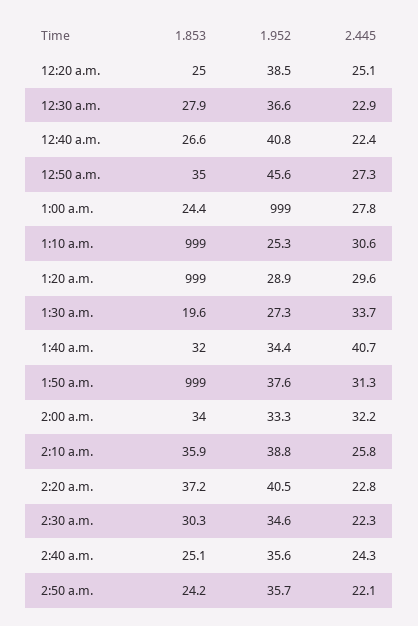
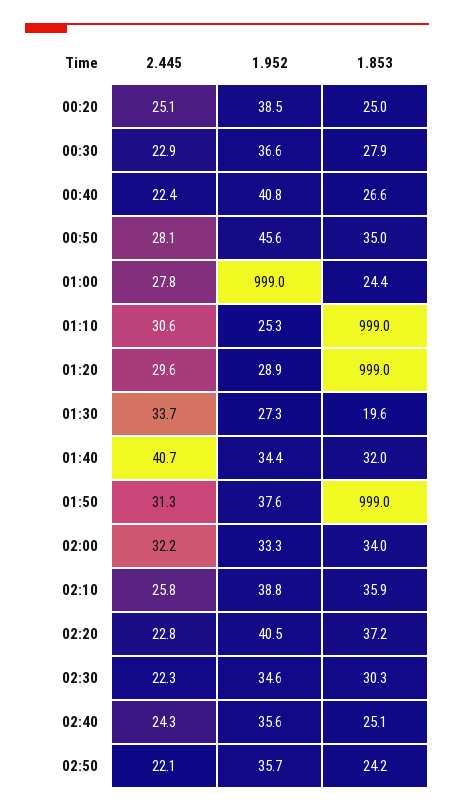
  {
    "1.853": {
      "12:20 a.m.": 25,
      "12:30 a.m.": 27.9,
      "12:40 a.m.": 26.6,
      "12:50 a.m.": 35,
      "1:00 a.m.": 24.4,
      "1:10 a.m.": 999,
      "1:20 a.m.": 999,
      "1:30 a.m.": 19.6,
      "1:40 a.m.": 32,
      "1:50 a.m.": 999,
      "2:00 a.m.": 34,
      "2:10 a.m.": 35.9,
      "2:20 a.m.": 37.2,
      "2:30 a.m.": 30.3,
      "2:40 a.m.": 25.1,
      "2:50 a.m.": 24.2
    },
    "1.952": {
      "12:20 a.m.": 38.5,
      "12:30 a.m.": 36.6,
      "12:40 a.m.": 40.8,
      "12:50 a.m.": 45.6,
      "1:00 a.m.": 999,
      "1:10 a.m.": 25.3,
      "1:20 a.m.": 28.9,
      "1:30 a.m.": 27.3,
      "1:40 a.m.": 34.4,
      "1:50 a.m.": 37.6,
      "2:00 a.m.": 33.3,
      "2:10 a.m.": 38.8,
      "2:20 a.m.": 40.5,
      "2:30 a.m.": 34.6,
      "2:40 a.m.": 35.6,
      "2:50 a.m.": 35.7
    },
    "2.445": {
      "12:20 a.m.": 25.1,
      "12:30 a.m.": 22.9,
      "12:40 a.m.": 22.4,
-     "12:50 a.m.": 27.3,
+     "12:50 a.m.": 28.1,
      "1:00 a.m.": 27.8,
      "1:10 a.m.": 30.6,
      "1:20 a.m.": 29.6,
      "1:30 a.m.": 33.7,
      "1:40 a.m.": 40.7,
      "1:50 a.m.": 31.3,
      "2:00 a.m.": 32.2,
      "2:10 a.m.": 25.8,
      "2:20 a.m.": 22.8,
      "2:30 a.m.": 22.3,
      "2:40 a.m.": 24.3,
      "2:50 a.m.": 22.1
    }
  }

